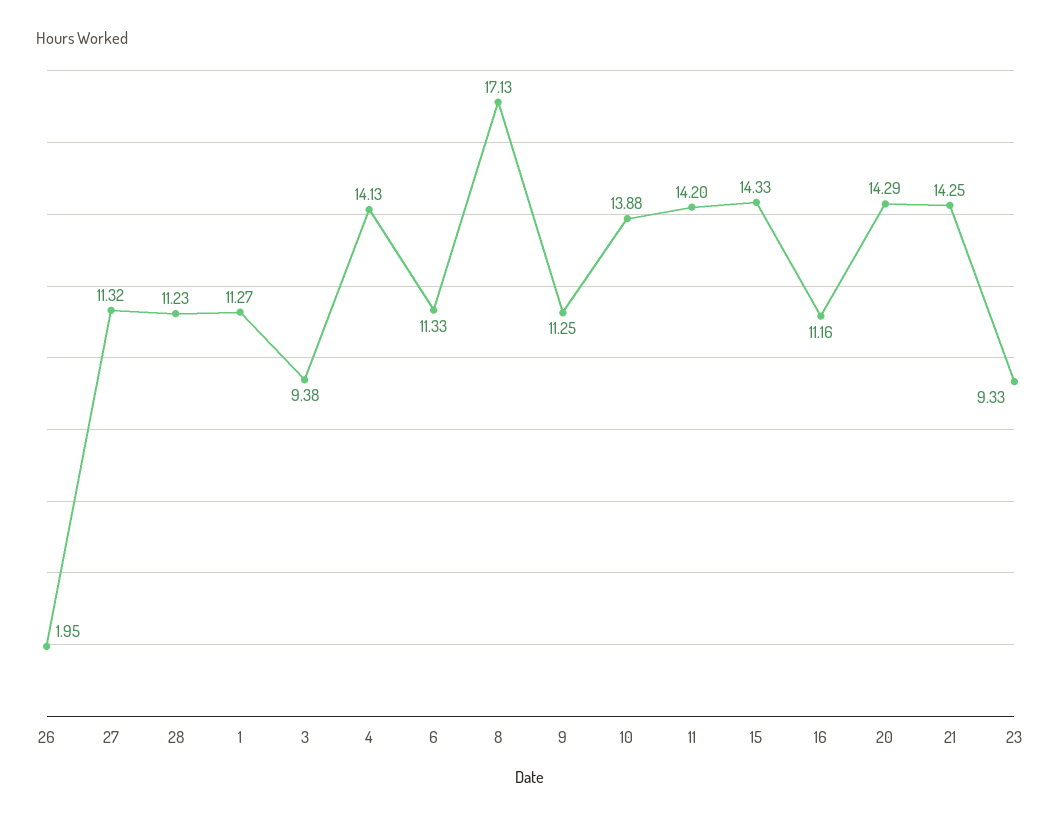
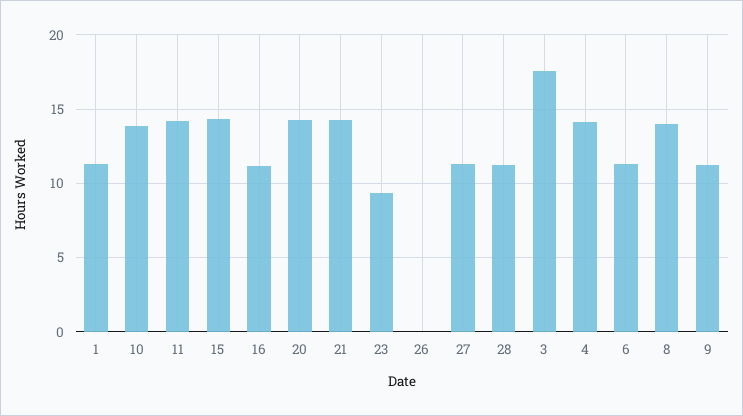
  {
-   "26": 1.95,
+   "26": 0,
    "27": 11.32,
    "28": 11.23,
    "1": 11.27,
-   "3": 9.38,
+   "3": 17.5,
    "4": 14.13,
    "6": 11.33,
-   "8": 17.13,
+   "8": 14,
    "9": 11.25,
    "10": 13.88,
    "11": 14.2,
    "15": 14.33,
    "16": 11.16,
    "20": 14.29,
    "21": 14.25,
    "23": 9.33
  }

